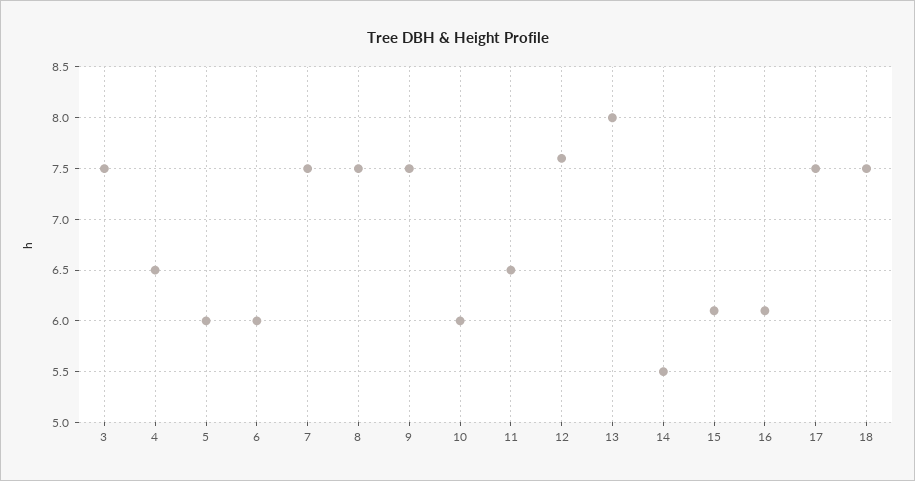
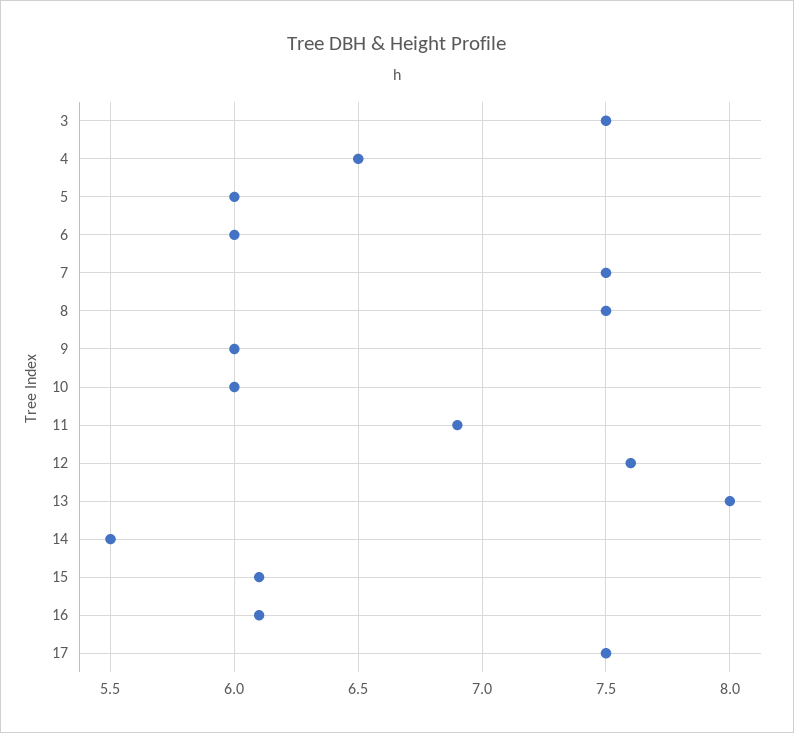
  {
    "3": 7.5,
    "4": 6.5,
    "5": 6,
    "6": 6,
    "7": 7.5,
    "8": 7.5,
-   "9": 7.5,
+   "9": 6,
    "10": 6,
-   "11": 6.5,
+   "11": 6.9,
    "12": 7.6,
    "13": 8,
    "14": 5.5,
    "15": 6.1,
    "16": 6.1,
-   "17": 7.5,
+   "17": 7.5
-   "18": 7.5
  }

